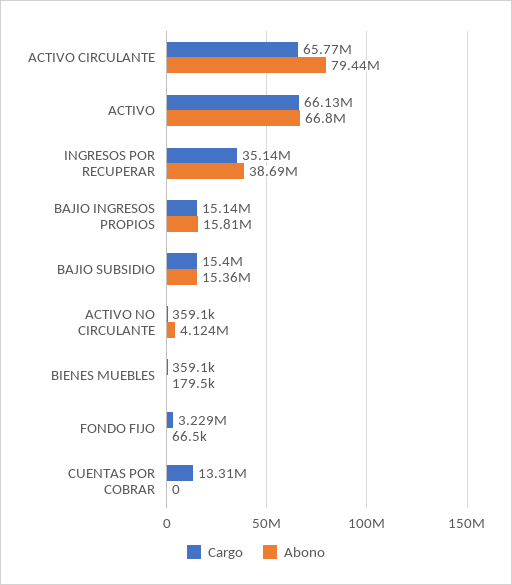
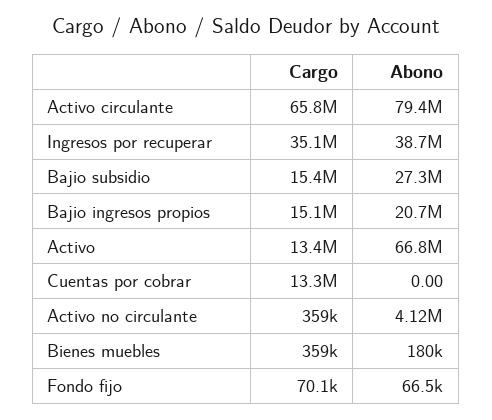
  {
    "Cargo": {
      "ACTIVO CIRCULANTE": 65770000,
-     "ACTIVO": 66130000,
+     "ACTIVO": 13400000,
      "INGRESOS POR RECUPERAR": 35140000,
      "BAJIO INGRESOS PROPIOS": 15140000,
      "BAJIO SUBSIDIO": 15400000,
      "ACTIVO NO CIRCULANTE": 359100,
      "BIENES MUEBLES": 359100,
-     "FONDO FIJO": 3229000,
+     "FONDO FIJO": 70100,
      "CUENTAS POR COBRAR": 13310000
    },
    "Abono": {
      "ACTIVO CIRCULANTE": 79440000,
      "ACTIVO": 66800000,
      "INGRESOS POR RECUPERAR": 38690000,
-     "BAJIO INGRESOS PROPIOS": 15810000,
+     "BAJIO INGRESOS PROPIOS": 20700000,
-     "BAJIO SUBSIDIO": 15360000,
+     "BAJIO SUBSIDIO": 27300000,
      "ACTIVO NO CIRCULANTE": 4124000,
      "BIENES MUEBLES": 179500,
      "FONDO FIJO": 66500,
      "CUENTAS POR COBRAR": 0
    }
  }

